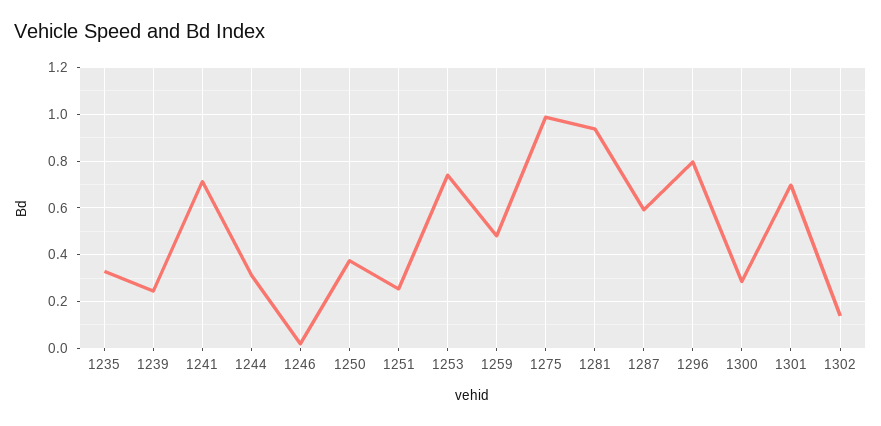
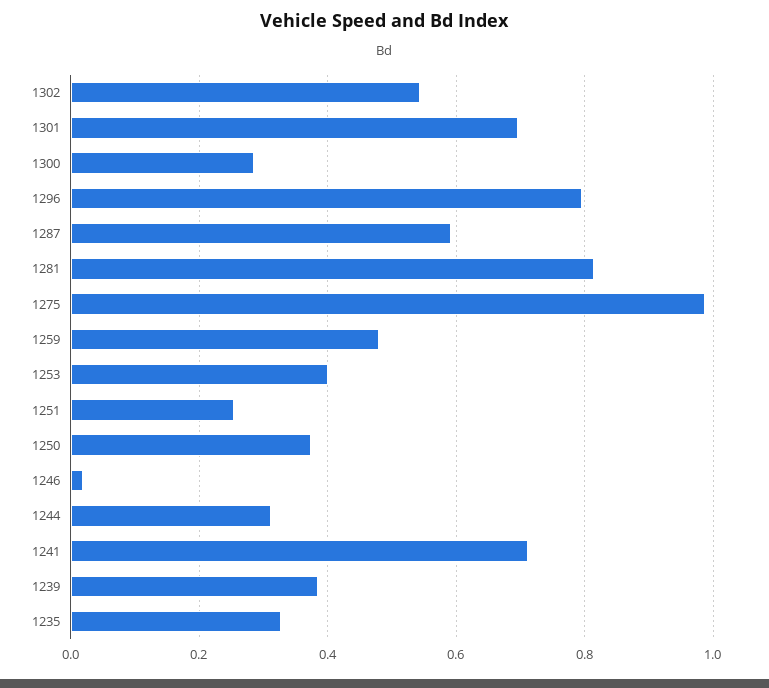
  {
    "1235": 0.32,
-   "1239": 0.25,
+   "1239": 0.38,
    "1241": 0.72,
    "1244": 0.32,
    "1246": 0.02,
    "1250": 0.38,
    "1251": 0.26,
-   "1253": 0.75,
+   "1253": 0.4,
    "1259": 0.48,
    "1275": 0.98,
-   "1281": 0.95,
+   "1281": 0.82,
    "1287": 0.6,
    "1296": 0.8,
    "1300": 0.28,
    "1301": 0.7,
-   "1302": 0.15
+   "1302": 0.54
  }

